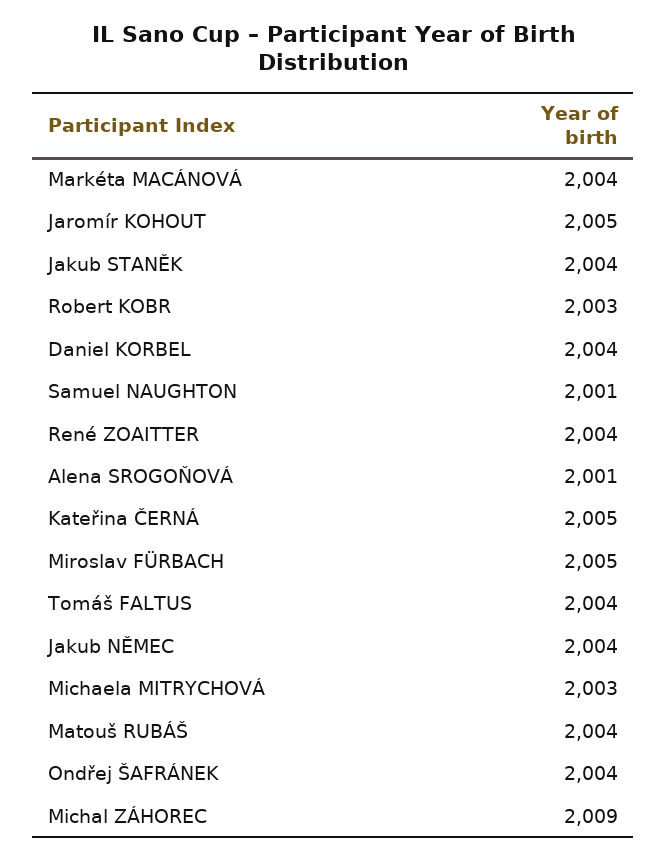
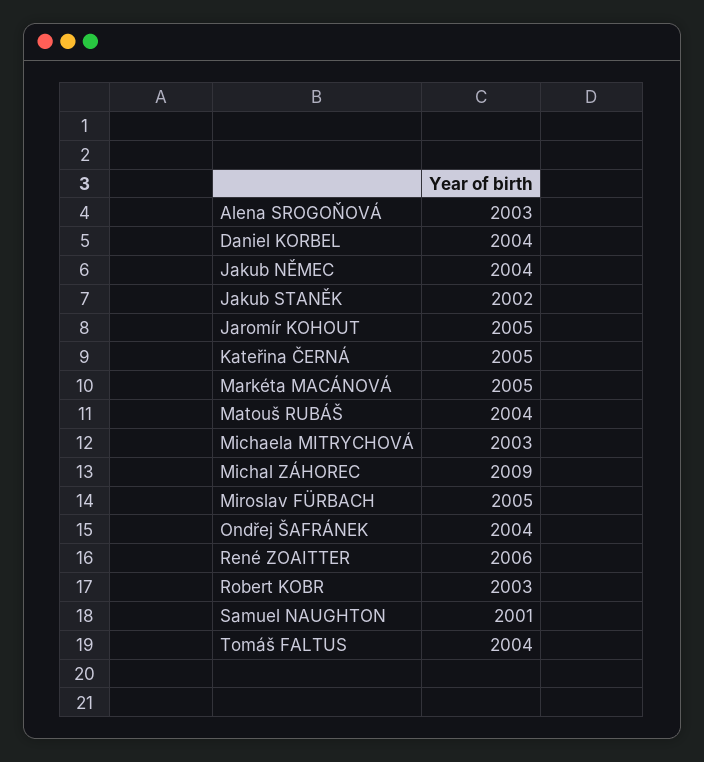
  {
-   "Markéta MACÁNOVÁ": 2004,
+   "Markéta MACÁNOVÁ": 2005,
    "Jaromír KOHOUT": 2005,
-   "Jakub STANĚK": 2004,
+   "Jakub STANĚK": 2002,
    "Robert KOBR": 2003,
    "Daniel KORBEL": 2004,
    "Samuel NAUGHTON": 2001,
-   "René ZOAITTER": 2004,
+   "René ZOAITTER": 2006,
-   "Alena SROGOŇOVÁ": 2001,
+   "Alena SROGOŇOVÁ": 2003,
    "Kateřina ČERNÁ": 2005,
    "Miroslav FÜRBACH": 2005,
    "Tomáš FALTUS": 2004,
    "Jakub NĚMEC": 2004,
    "Michaela MITRYCHOVÁ": 2003,
    "Matouš RUBÁŠ": 2004,
    "Ondřej ŠAFRÁNEK": 2004,
    "Michal ZÁHOREC": 2009
  }

